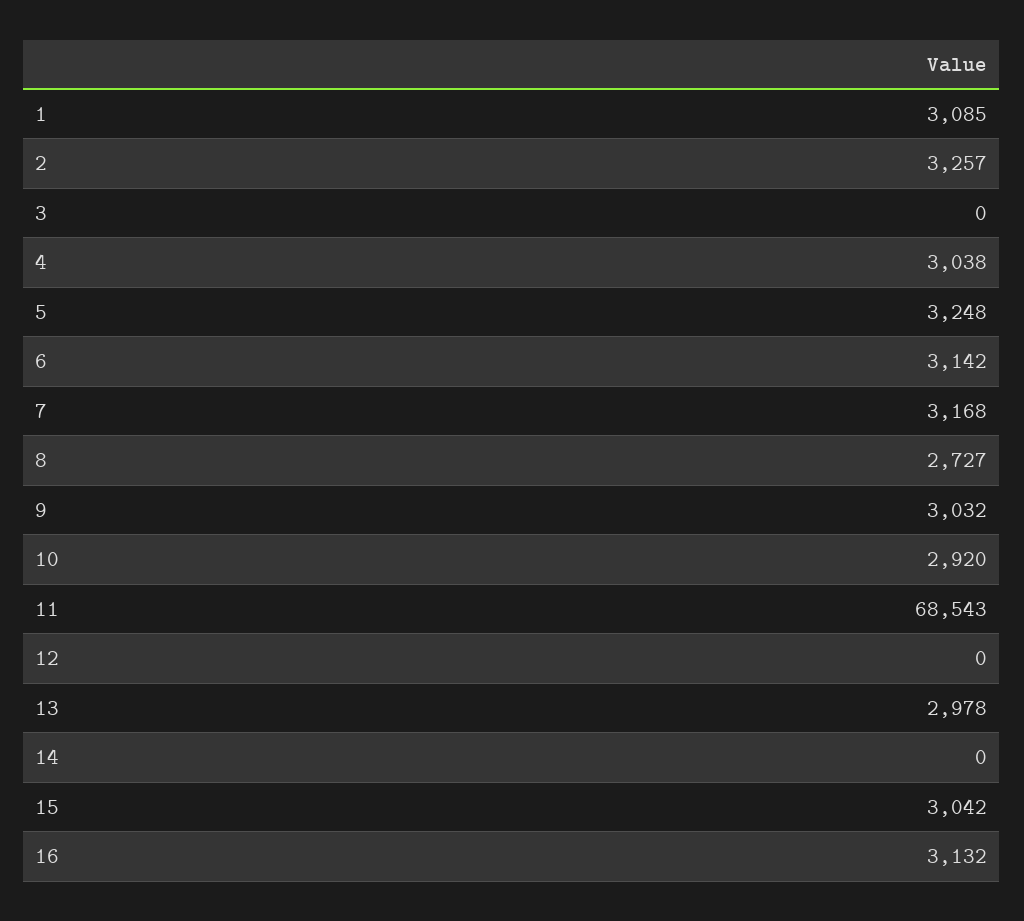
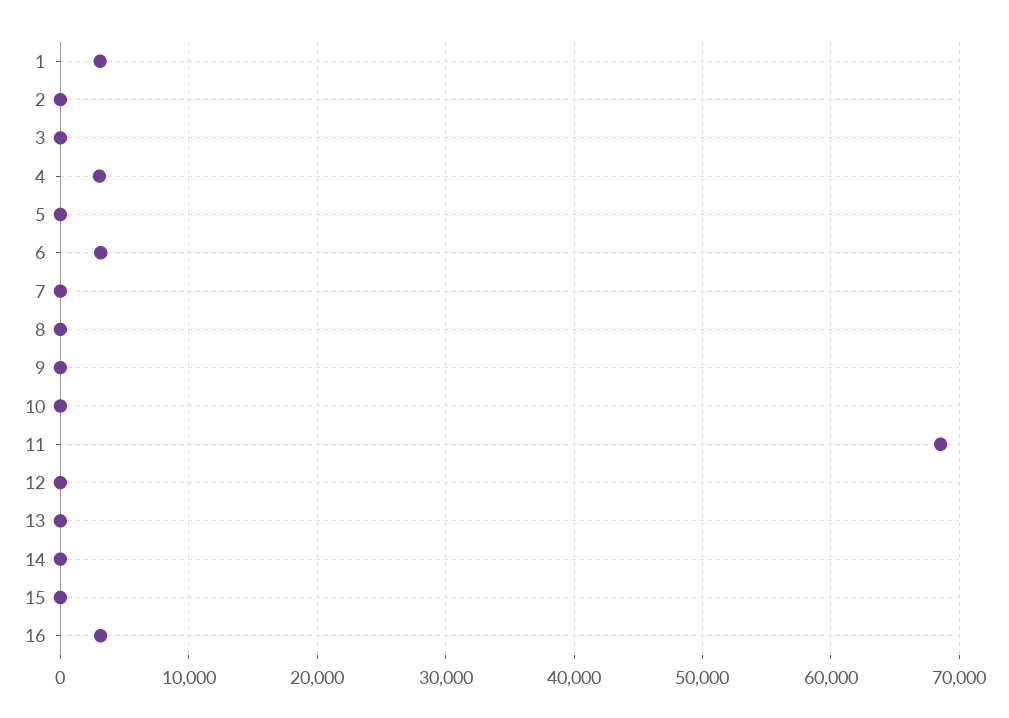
  {
    "1": 3085,
-   "2": 3257,
+   "2": 0,
    "3": 0,
    "4": 3038,
-   "5": 3248,
+   "5": 0,
    "6": 3142,
-   "7": 3168,
+   "7": 0,
-   "8": 2727,
+   "8": 0,
-   "9": 3032,
+   "9": 0,
-   "10": 2920,
+   "10": 0,
    "11": 68543,
    "12": 0,
-   "13": 2978,
+   "13": 0,
    "14": 0,
-   "15": 3042,
+   "15": 0,
    "16": 3132
  }

